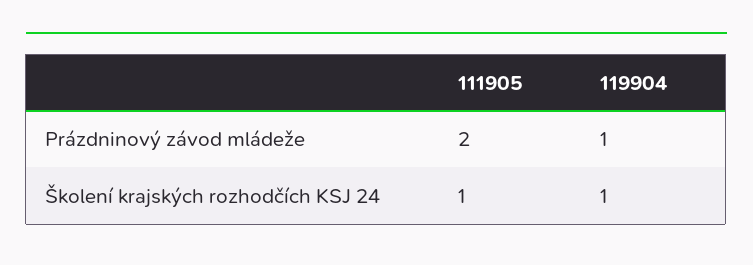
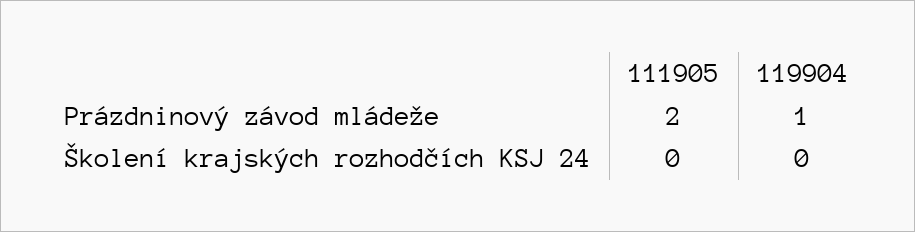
  {
    "111905": {
      "Prázdninový závod mládeže": 2,
-     "Školení krajských rozhodčích KSJ 24": 1
+     "Školení krajských rozhodčích KSJ 24": 0
    },
    "119904": {
      "Prázdninový závod mládeže": 1,
-     "Školení krajských rozhodčích KSJ 24": 1
+     "Školení krajských rozhodčích KSJ 24": 0
    }
  }

